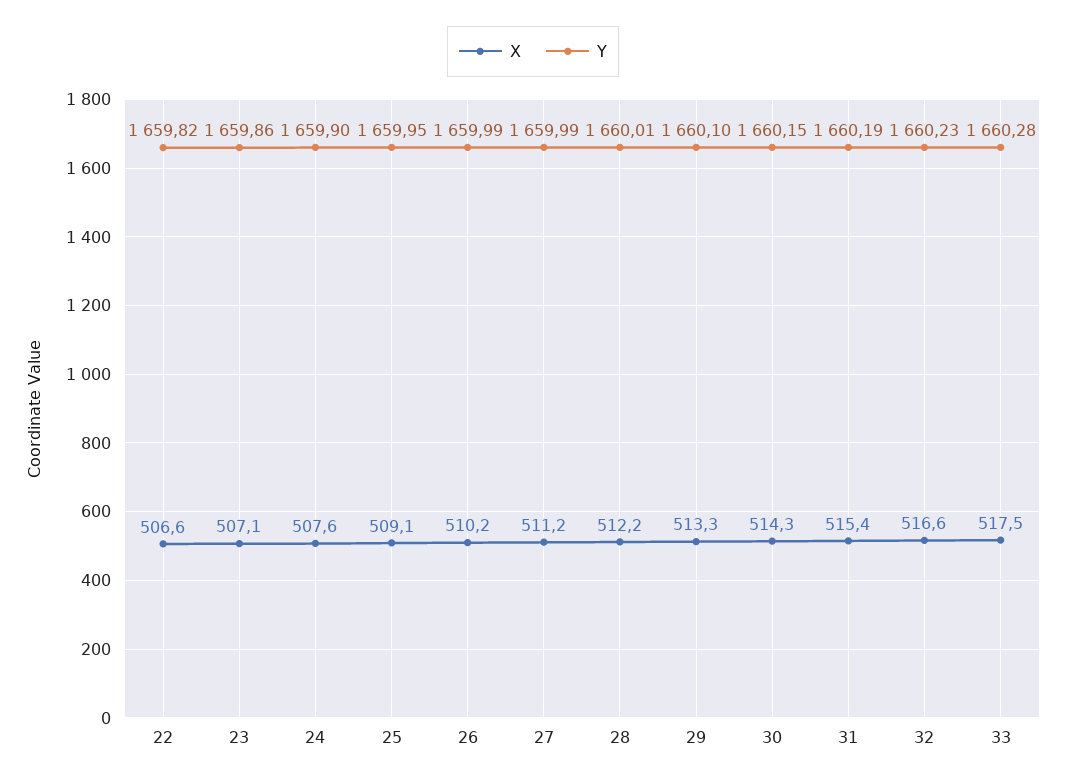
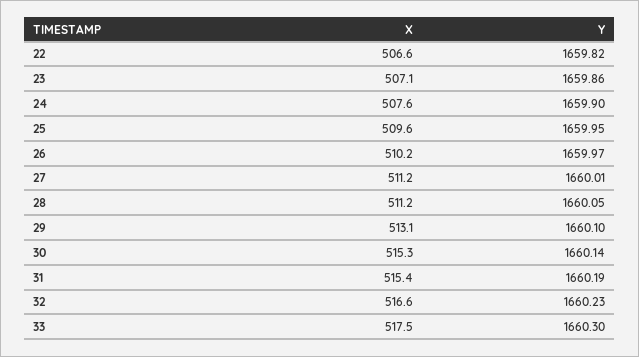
  {
    "X": {
      "22": 506.6,
      "23": 507.1,
      "24": 507.6,
-     "25": 509.1,
+     "25": 509.6,
      "26": 510.2,
      "27": 511.2,
-     "28": 512.2,
+     "28": 511.2,
-     "29": 513.3,
+     "29": 513.1,
-     "30": 514.3,
+     "30": 515.3,
      "31": 515.4,
      "32": 516.6,
      "33": 517.5
    },
    "Y": {
      "22": 1659.82,
      "23": 1659.86,
      "24": 1659.9,
      "25": 1659.95,
-     "26": 1659.99,
+     "26": 1659.97,
-     "27": 1659.99,
+     "27": 1660.01,
-     "28": 1660.01,
+     "28": 1660.05,
      "29": 1660.1,
-     "30": 1660.15,
+     "30": 1660.14,
      "31": 1660.19,
      "32": 1660.23,
-     "33": 1660.28
+     "33": 1660.3
    }
  }

